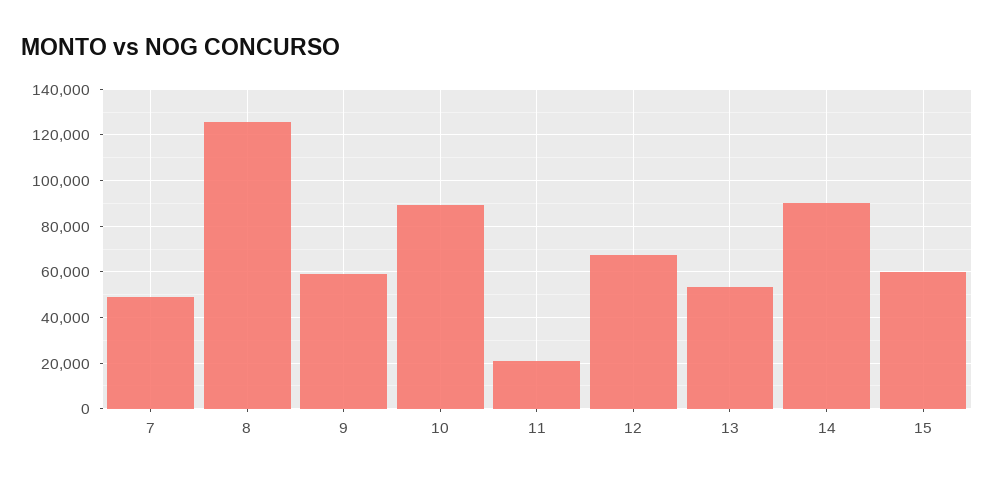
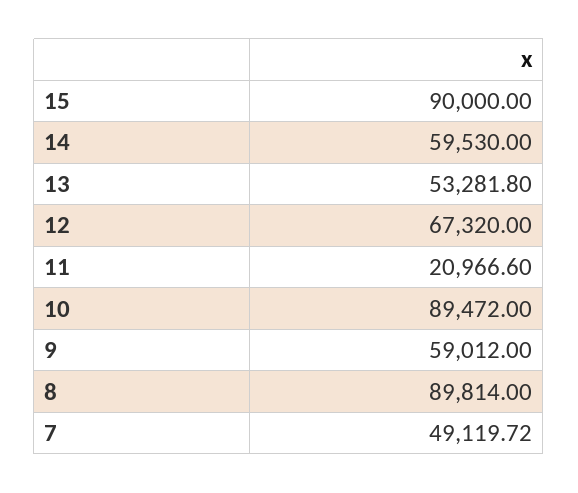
  {
    "7": 49119.72,
-   "8": 125000,
+   "8": 89814,
    "9": 59012,
    "10": 89472,
    "11": 20966.6,
    "12": 67320,
    "13": 53281.8,
-   "14": 90000,
+   "14": 59530,
-   "15": 60000
+   "15": 90000
  }

